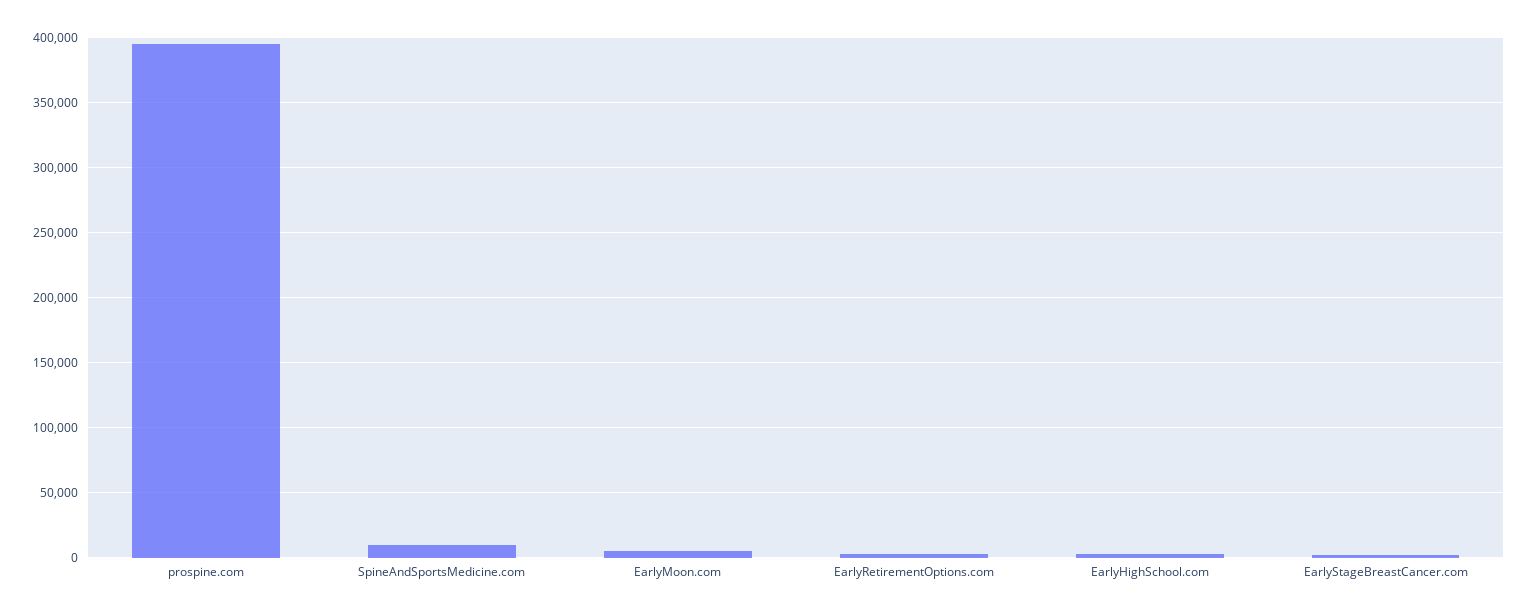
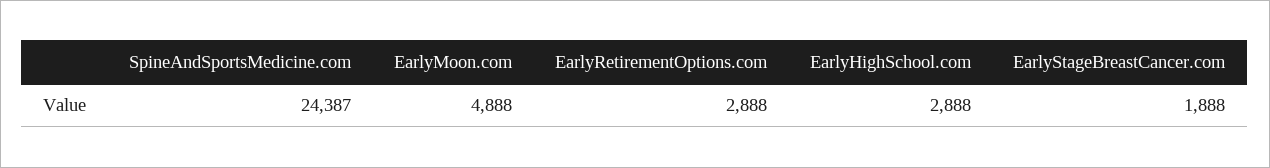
  {
-   "prospine.com": 395000,
-   "SpineAndSportsMedicine.com": 10000,
+   "SpineAndSportsMedicine.com": 24387,
    "EarlyMoon.com": 4888,
    "EarlyRetirementOptions.com": 2888,
    "EarlyHighSchool.com": 2888,
    "EarlyStageBreastCancer.com": 1888
  }

